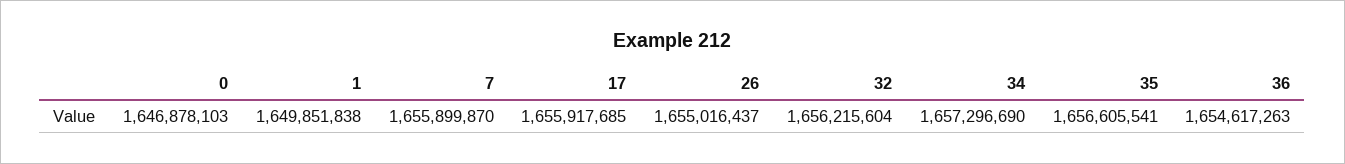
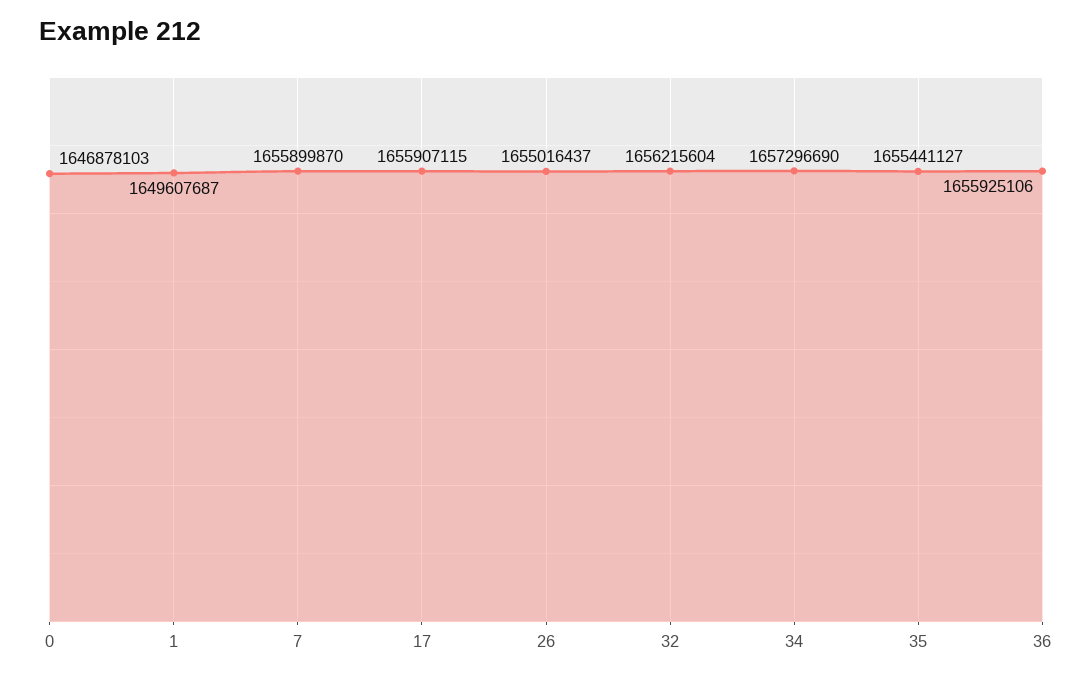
  {
    "0": 1646878103,
-   "1": 1649851838,
+   "1": 1649607687,
    "7": 1655899870,
-   "17": 1655917685,
+   "17": 1655907115,
    "26": 1655016437,
    "32": 1656215604,
    "34": 1657296690,
-   "35": 1656605541,
+   "35": 1655441127,
-   "36": 1654617263
+   "36": 1655925106
  }

